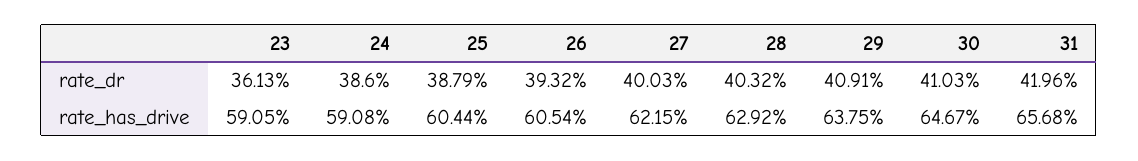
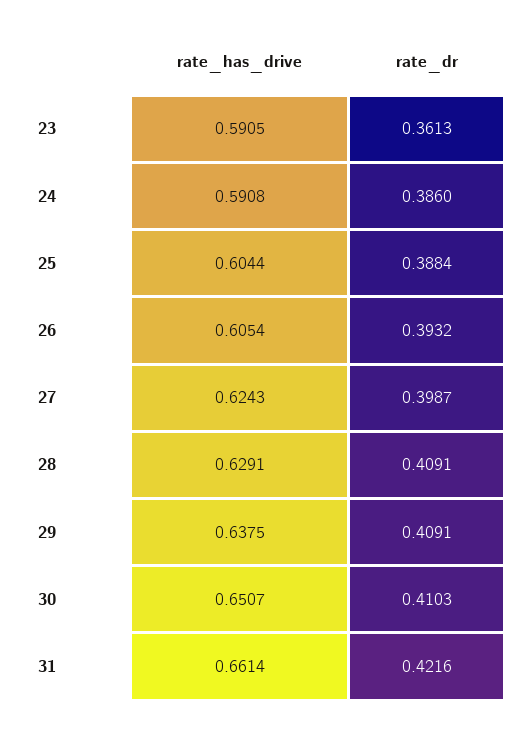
  {
    "23": {
      "rate_dr": 0.3613,
      "rate_has_drive": 0.5905
    },
    "24": {
      "rate_dr": 0.386,
      "rate_has_drive": 0.5908
    },
    "25": {
-     "rate_dr": 0.3879,
+     "rate_dr": 0.3884,
      "rate_has_drive": 0.6044
    },
    "26": {
      "rate_dr": 0.3932,
      "rate_has_drive": 0.6054
    },
    "27": {
-     "rate_dr": 0.4003,
+     "rate_dr": 0.3987,
-     "rate_has_drive": 0.6215
+     "rate_has_drive": 0.6243
    },
    "28": {
-     "rate_dr": 0.4032,
+     "rate_dr": 0.4091,
-     "rate_has_drive": 0.6292
+     "rate_has_drive": 0.6291
    },
    "29": {
      "rate_dr": 0.4091,
      "rate_has_drive": 0.6375
    },
    "30": {
      "rate_dr": 0.4103,
-     "rate_has_drive": 0.6467
+     "rate_has_drive": 0.6507
    },
    "31": {
-     "rate_dr": 0.4196,
+     "rate_dr": 0.4216,
-     "rate_has_drive": 0.6568
+     "rate_has_drive": 0.6614
    }
  }

